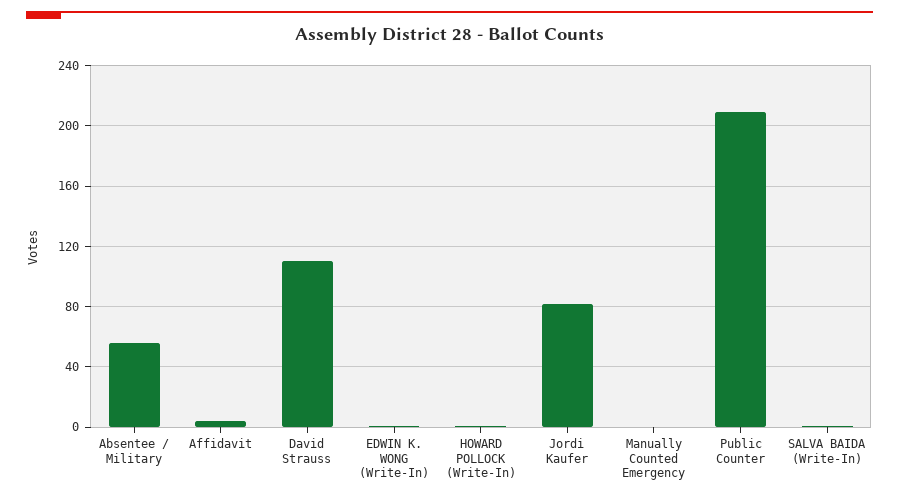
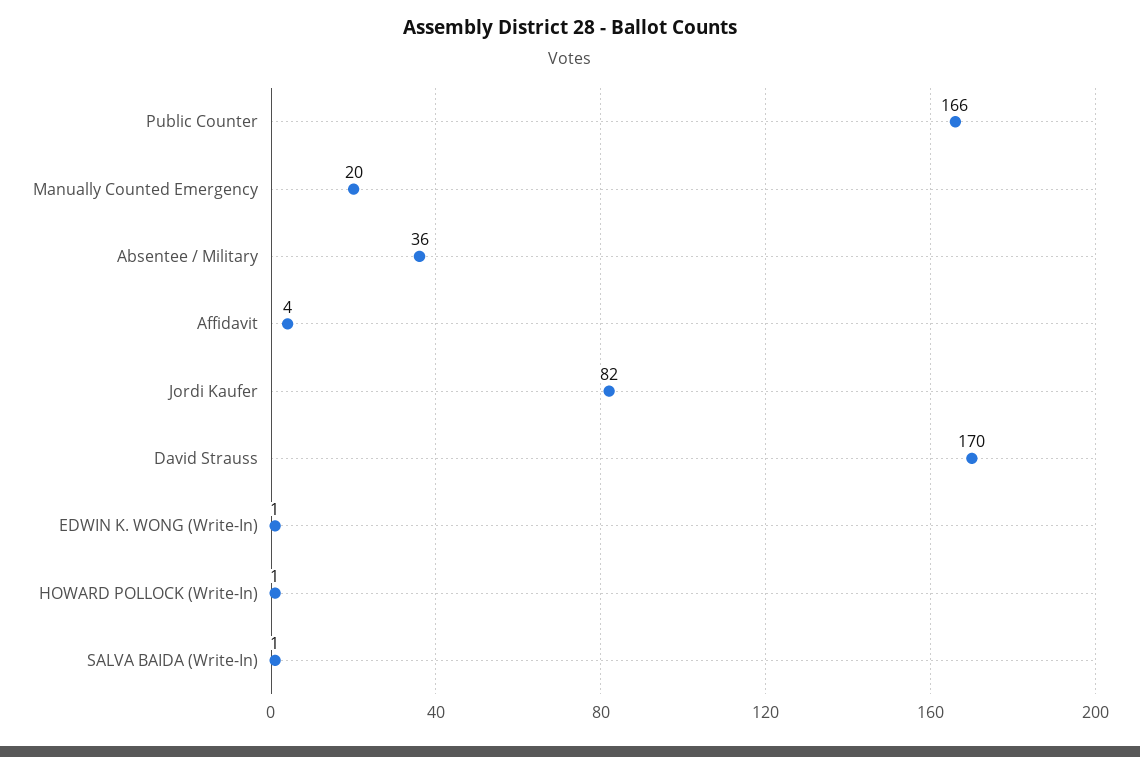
  {
-   "Absentee / Military": 55,
+   "Absentee / Military": 36,
    "Affidavit": 4,
-   "David Strauss": 110,
+   "David Strauss": 170,
    "EDWIN K. WONG (Write-In)": 1,
    "HOWARD POLLOCK (Write-In)": 1,
    "Jordi Kaufer": 82,
-   "Manually Counted Emergency": 0,
+   "Manually Counted Emergency": 20,
-   "Public Counter": 210,
+   "Public Counter": 166,
    "SALVA BAIDA (Write-In)": 1
  }

